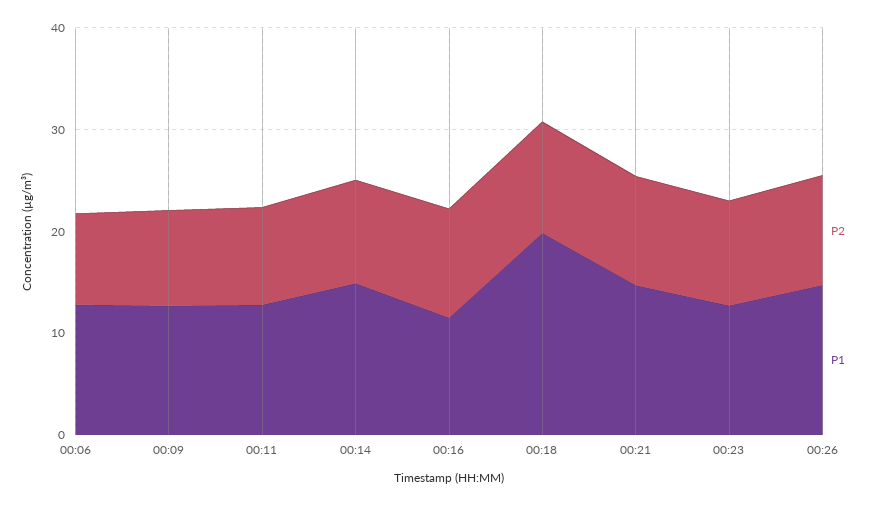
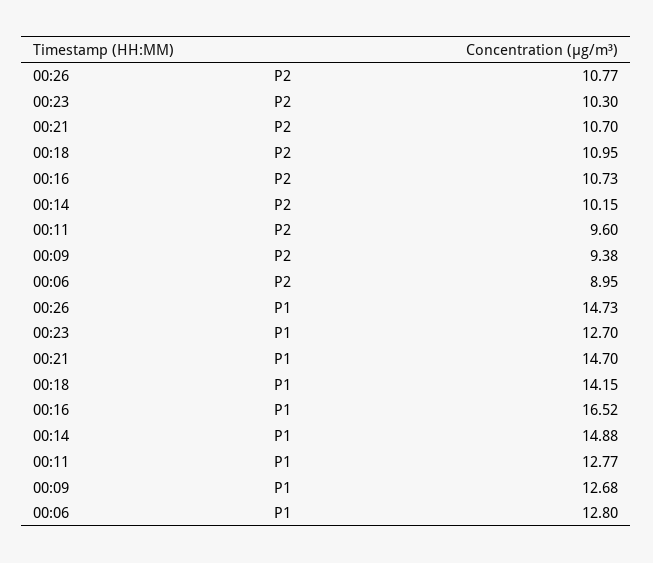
  {
    "P2": {
      "00:06": 8.95,
      "00:09": 9.38,
      "00:11": 9.6,
      "00:14": 10.15,
      "00:16": 10.73,
      "00:18": 10.95,
      "00:21": 10.7,
      "00:23": 10.3,
      "00:26": 10.77
    },
    "P1": {
      "00:06": 12.8,
      "00:09": 12.68,
      "00:11": 12.77,
      "00:14": 14.88,
-     "00:16": 12,
+     "00:16": 16.52,
-     "00:18": 20,
+     "00:18": 14.15,
      "00:21": 14.7,
      "00:23": 12.7,
      "00:26": 14.73
    }
  }

